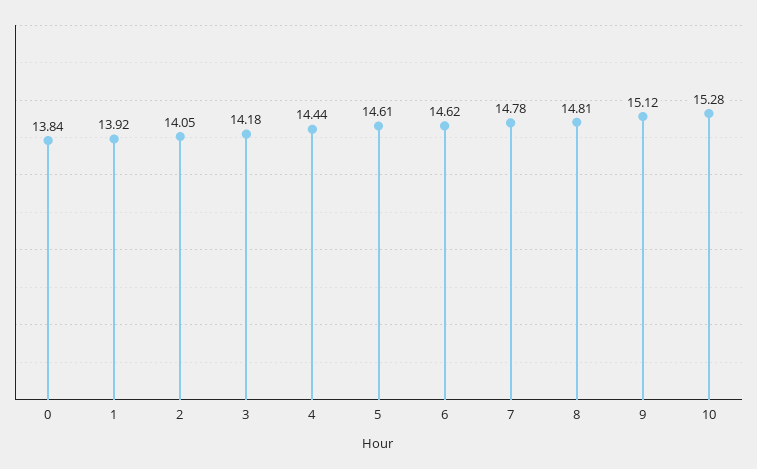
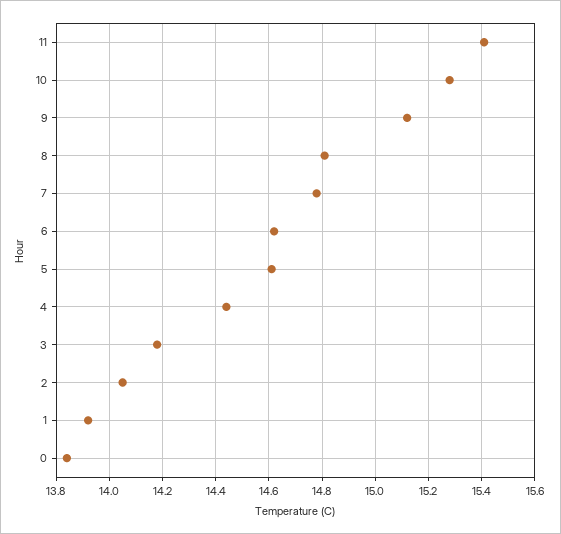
  {
    "0": 13.84,
    "1": 13.92,
    "2": 14.05,
    "3": 14.18,
    "4": 14.44,
    "5": 14.61,
    "6": 14.62,
    "7": 14.78,
    "8": 14.81,
    "9": 15.12,
-   "10": 15.28
+   "10": 15.28,
+   "11": 15.4
  }

